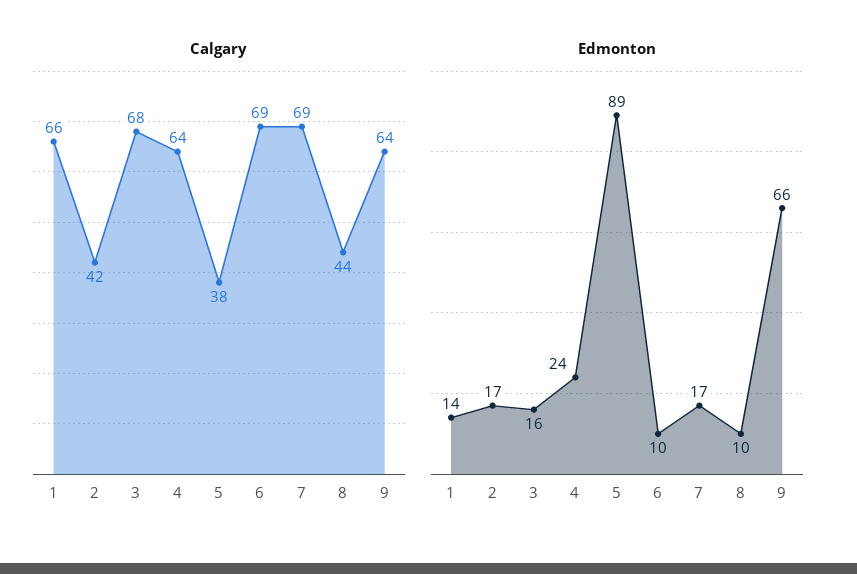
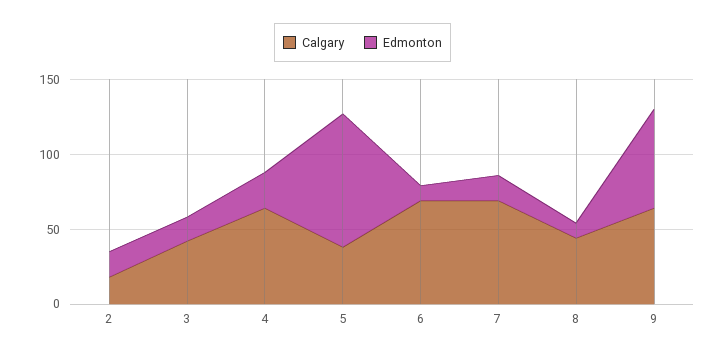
  {
    "Calgary": {
-     "1": 66,
-     "2": 42,
+     "2": 20,
-     "3": 68,
+     "3": 40,
      "4": 64,
      "5": 38,
      "6": 69,
      "7": 69,
      "8": 44,
      "9": 64
    },
    "Edmonton": {
-     "1": 14,
      "2": 17,
      "3": 16,
      "4": 24,
      "5": 89,
      "6": 10,
      "7": 17,
      "8": 10,
      "9": 66
    }
  }

